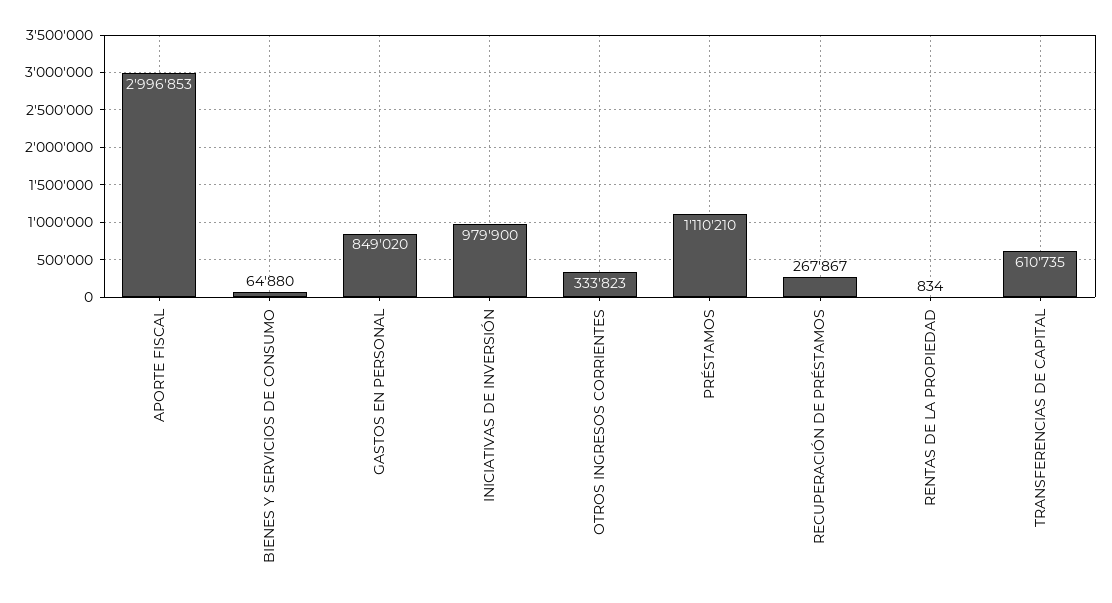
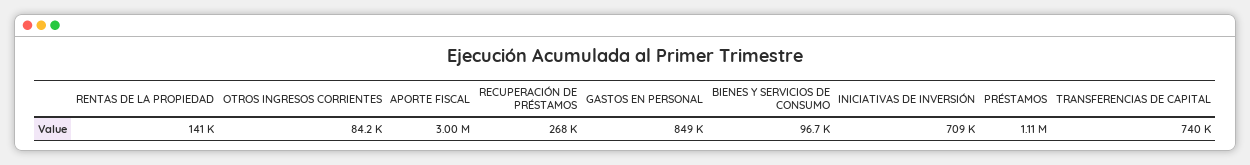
  {
    "APORTE FISCAL": 2996853,
-   "BIENES Y SERVICIOS DE CONSUMO": 64880,
+   "BIENES Y SERVICIOS DE CONSUMO": 96700,
    "GASTOS EN PERSONAL": 849020,
-   "INICIATIVAS DE INVERSIÓN": 979900,
+   "INICIATIVAS DE INVERSIÓN": 709000,
-   "OTROS INGRESOS CORRIENTES": 333823,
+   "OTROS INGRESOS CORRIENTES": 84200,
    "PRÉSTAMOS": 1110210,
    "RECUPERACIÓN DE PRÉSTAMOS": 267867,
-   "RENTAS DE LA PROPIEDAD": 834,
+   "RENTAS DE LA PROPIEDAD": 141000,
-   "TRANSFERENCIAS DE CAPITAL": 610735
+   "TRANSFERENCIAS DE CAPITAL": 740000
  }

